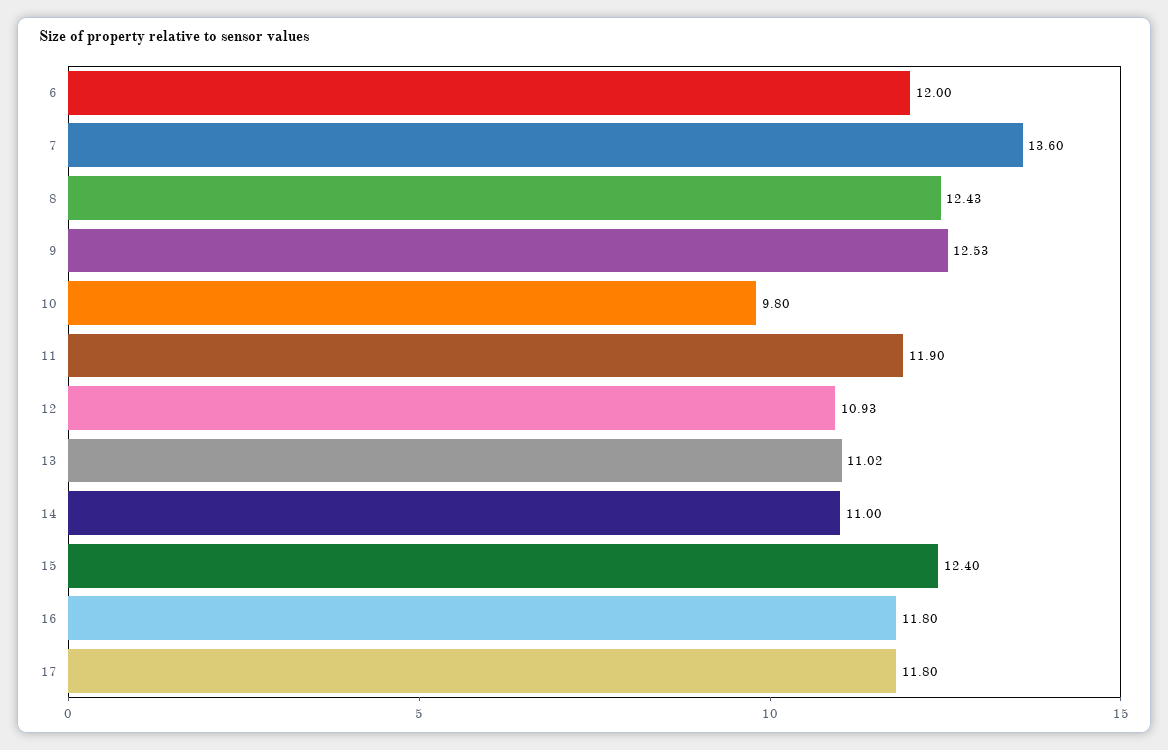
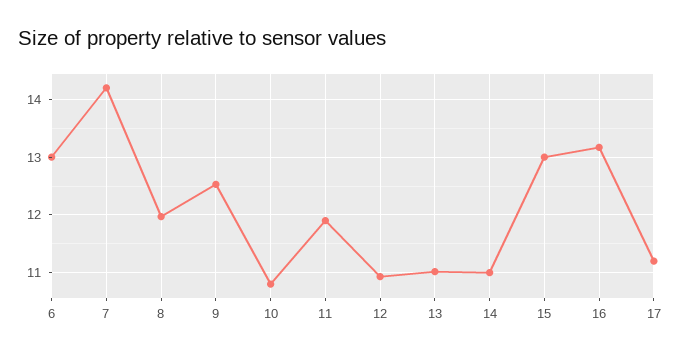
  {
-   "6": 12,
+   "6": 13,
-   "7": 13.6,
+   "7": 14.2,
-   "8": 12.43,
+   "8": 12,
    "9": 12.53,
-   "10": 9.8,
+   "10": 10.8,
    "11": 11.9,
    "12": 10.93,
    "13": 11.02,
    "14": 11,
-   "15": 12.4,
+   "15": 13,
-   "16": 11.8,
+   "16": 13.2,
-   "17": 11.8
+   "17": 11.2
  }

